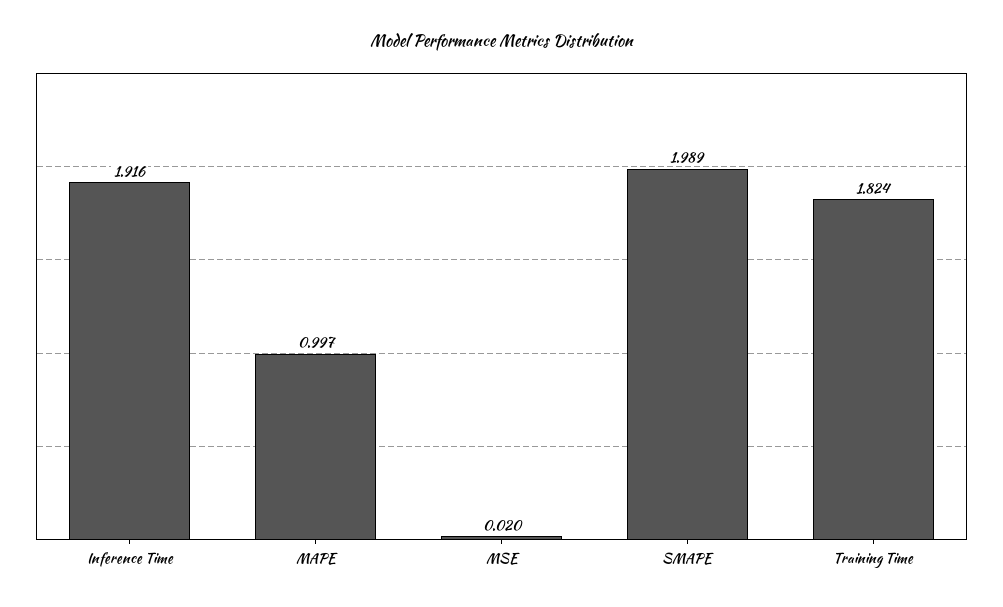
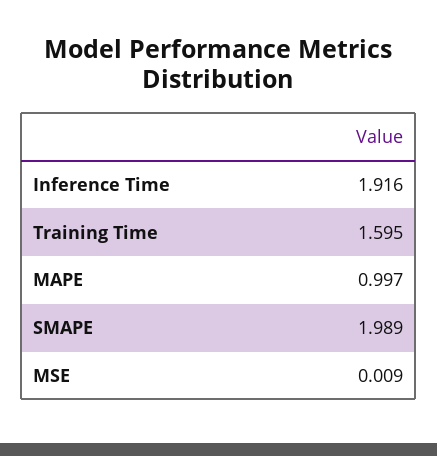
  {
    "Inference Time": 1.916,
    "MAPE": 0.997,
-   "MSE": 0.02,
+   "MSE": 0.009,
    "SMAPE": 1.989,
-   "Training Time": 1.824
+   "Training Time": 1.595
  }

